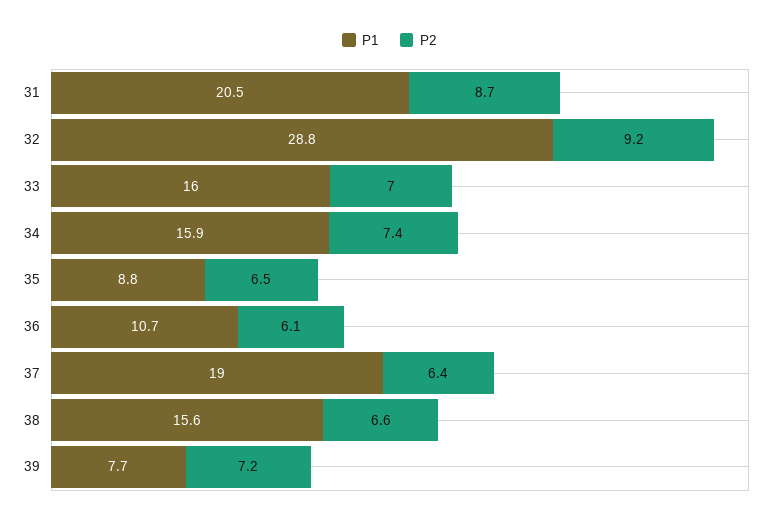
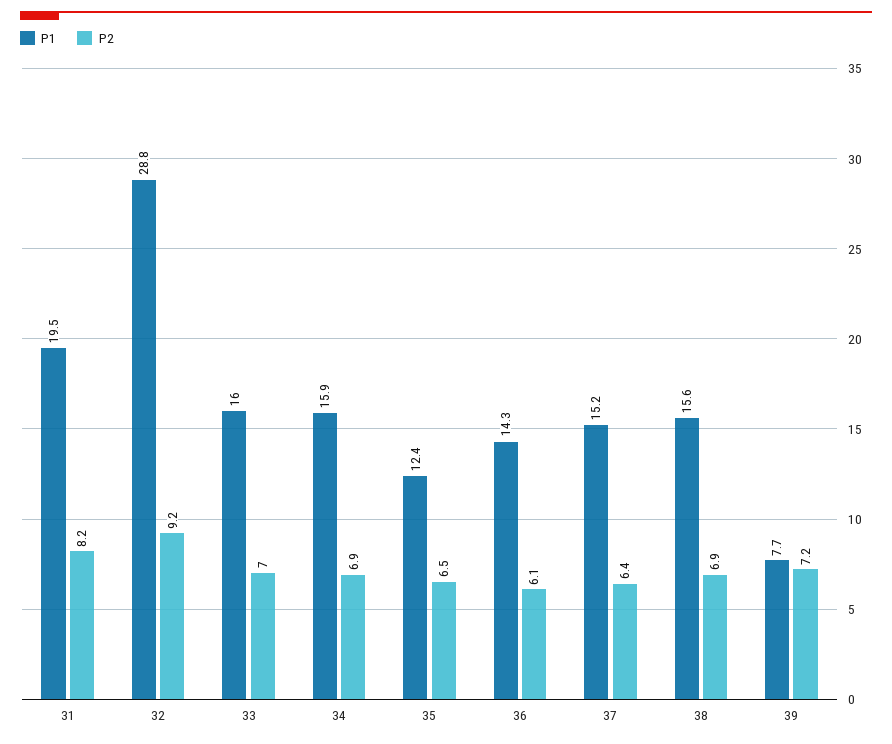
  {
    "P1": {
-     "31": 20.5,
+     "31": 19.5,
      "32": 28.8,
      "33": 16,
      "34": 15.9,
-     "35": 8.8,
+     "35": 12.4,
-     "36": 10.7,
+     "36": 14.3,
-     "37": 19,
+     "37": 15.2,
      "38": 15.6,
      "39": 7.7
    },
    "P2": {
-     "31": 8.7,
+     "31": 8.2,
      "32": 9.2,
      "33": 7,
-     "34": 7.4,
+     "34": 6.9,
      "35": 6.5,
      "36": 6.1,
      "37": 6.4,
-     "38": 6.6,
+     "38": 6.9,
      "39": 7.2
    }
  }

